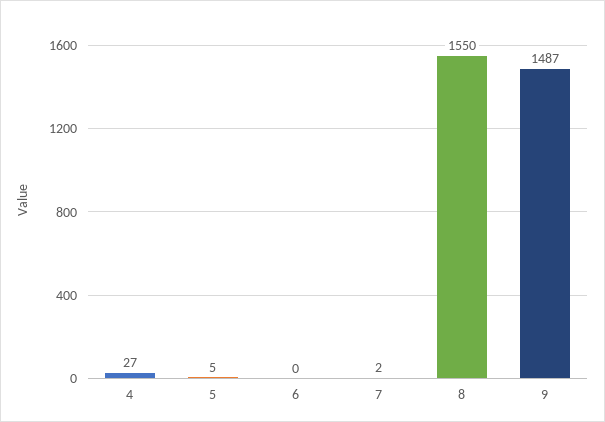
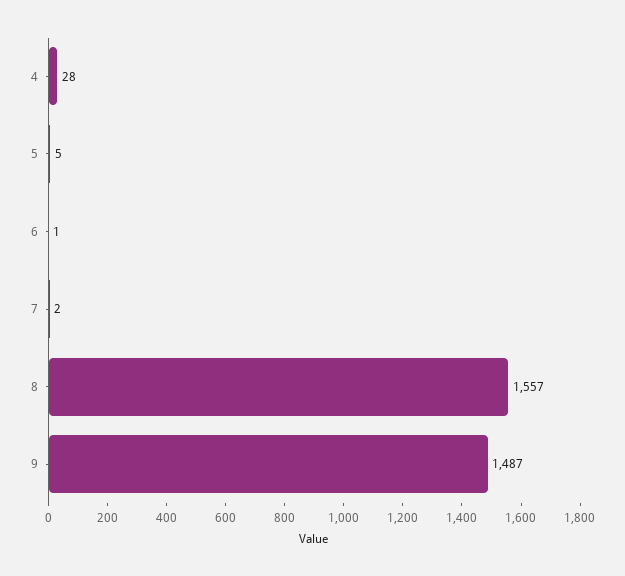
  {
-   "4": 27,
+   "4": 28,
    "5": 5,
-   "6": 0,
+   "6": 1,
    "7": 2,
-   "8": 1550,
+   "8": 1557,
    "9": 1487
  }

